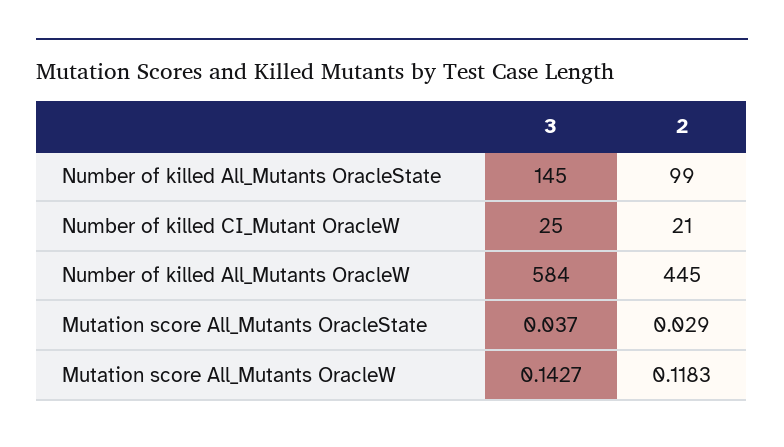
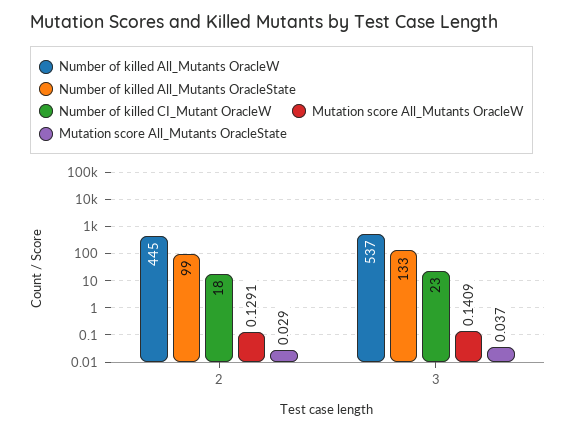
  {
    "Number of killed All_Mutants OracleState": {
-     "3": 145,
+     "3": 133,
      "2": 99
    },
    "Number of killed CI_Mutant OracleW": {
-     "3": 25,
+     "3": 23,
-     "2": 21
+     "2": 18
    },
    "Number of killed All_Mutants OracleW": {
-     "3": 584,
+     "3": 537,
      "2": 445
    },
    "Mutation score All_Mutants OracleState": {
      "3": 0.037,
      "2": 0.029
    },
    "Mutation score All_Mutants OracleW": {
-     "3": 0.1427,
+     "3": 0.1409,
-     "2": 0.1183
+     "2": 0.1291
    }
  }

